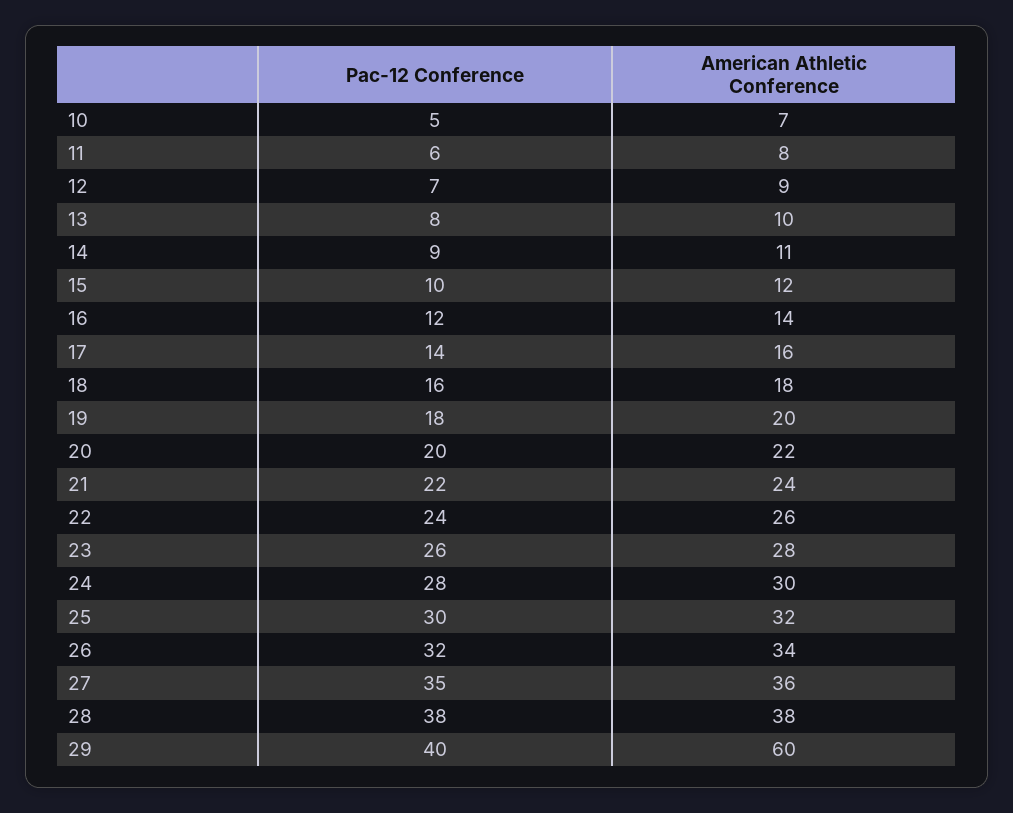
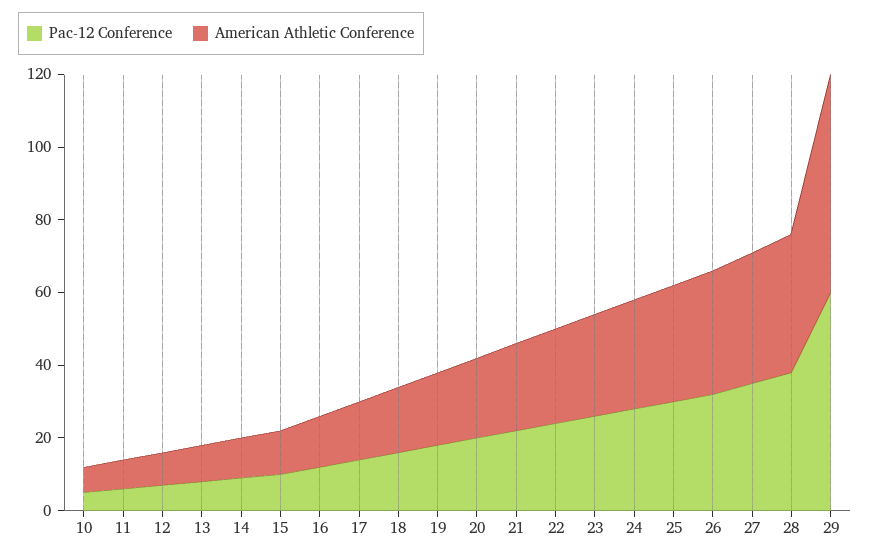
  {
    "Pac-12 Conference": {
      "10": 5,
      "11": 6,
      "12": 7,
      "13": 8,
      "14": 9,
      "15": 10,
      "16": 12,
      "17": 14,
      "18": 16,
      "19": 18,
      "20": 20,
      "21": 22,
      "22": 24,
      "23": 26,
      "24": 28,
      "25": 30,
      "26": 32,
      "27": 35,
      "28": 38,
-     "29": 40
+     "29": 60
    },
    "American Athletic Conference": {
      "10": 7,
      "11": 8,
      "12": 9,
      "13": 10,
      "14": 11,
      "15": 12,
      "16": 14,
      "17": 16,
      "18": 18,
      "19": 20,
      "20": 22,
      "21": 24,
      "22": 26,
      "23": 28,
      "24": 30,
      "25": 32,
      "26": 34,
      "27": 36,
      "28": 38,
      "29": 60
    }
  }

